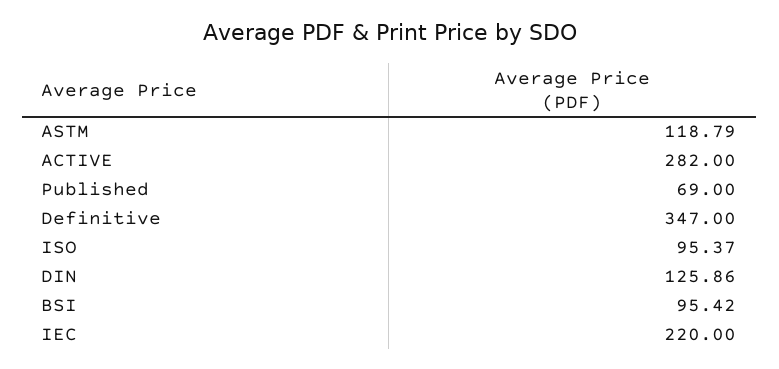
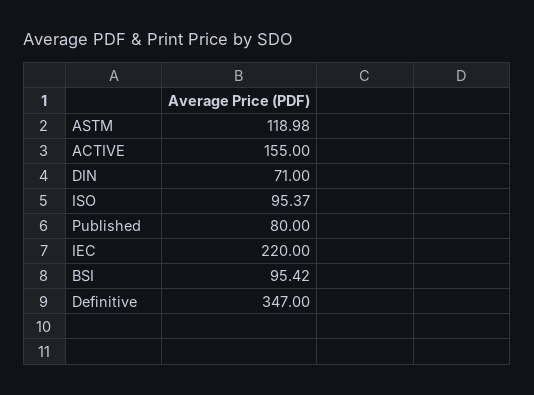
  {
-   "ASTM": 118.79,
+   "ASTM": 118.98,
-   "ACTIVE": 282,
+   "ACTIVE": 155,
-   "Published": 69,
+   "Published": 80,
    "Definitive": 347,
    "ISO": 95.37,
-   "DIN": 125.86,
+   "DIN": 71,
    "BSI": 95.42,
    "IEC": 220
  }

